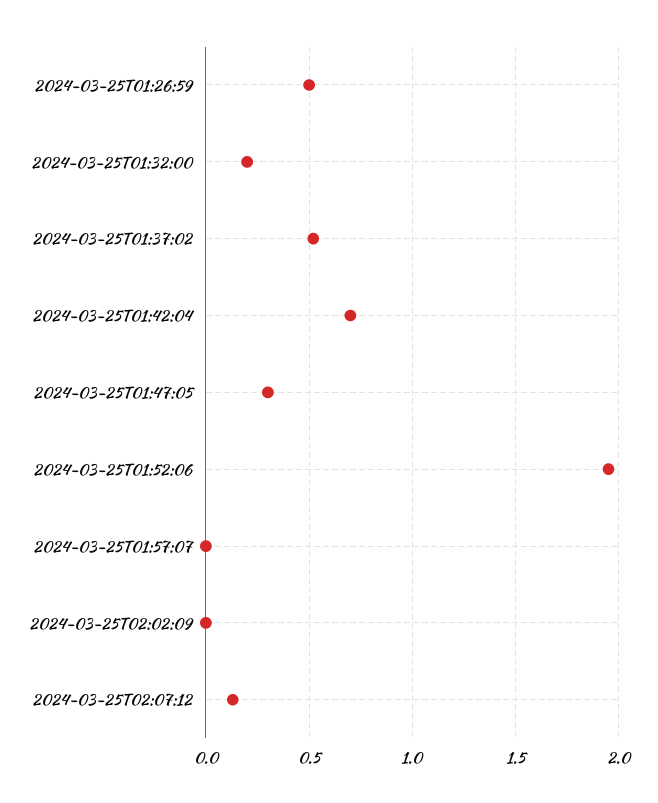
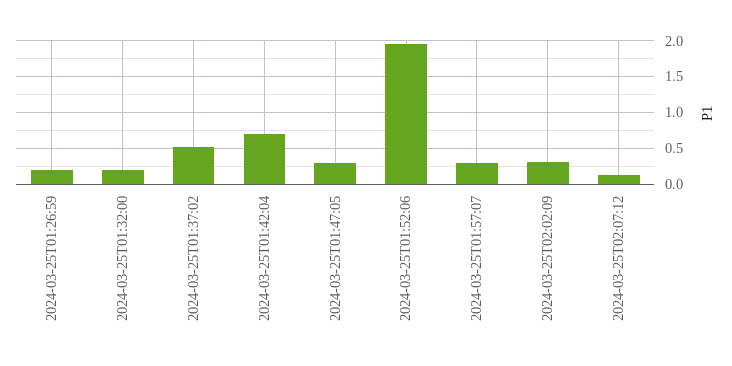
  {
-   "2024-03-25T01:26:59": 0.5,
+   "2024-03-25T01:26:59": 0.2,
    "2024-03-25T01:32:00": 0.2,
    "2024-03-25T01:37:02": 0.5,
    "2024-03-25T01:42:04": 0.7,
    "2024-03-25T01:47:05": 0.3,
    "2024-03-25T01:52:06": 1.95,
-   "2024-03-25T01:57:07": 0,
+   "2024-03-25T01:57:07": 0.3,
-   "2024-03-25T02:02:09": 0,
+   "2024-03-25T02:02:09": 0.3,
    "2024-03-25T02:07:12": 0.15
  }

